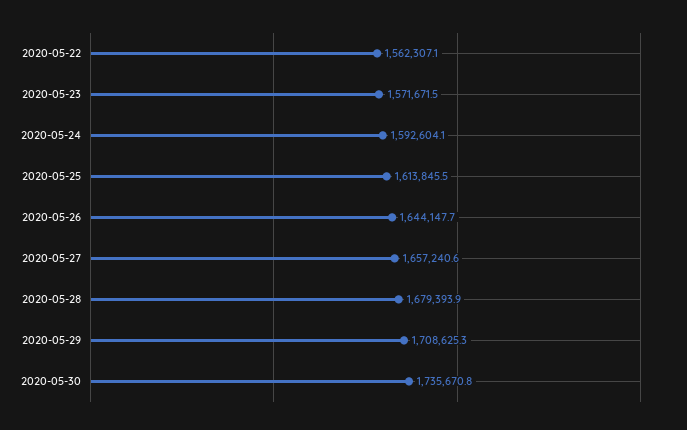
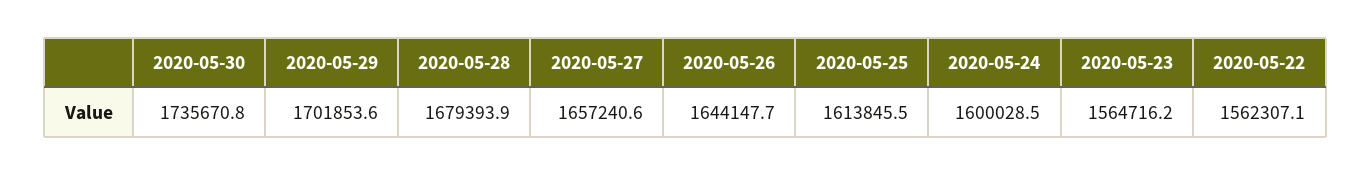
  {
    "2020-05-22": 1562307.1,
-   "2020-05-23": 1571671.5,
+   "2020-05-23": 1564716.2,
-   "2020-05-24": 1592604.1,
+   "2020-05-24": 1600028.5,
    "2020-05-25": 1613845.5,
    "2020-05-26": 1644147.7,
    "2020-05-27": 1657240.6,
    "2020-05-28": 1679393.9,
-   "2020-05-29": 1708625.3,
+   "2020-05-29": 1701853.6,
    "2020-05-30": 1735670.8
  }

